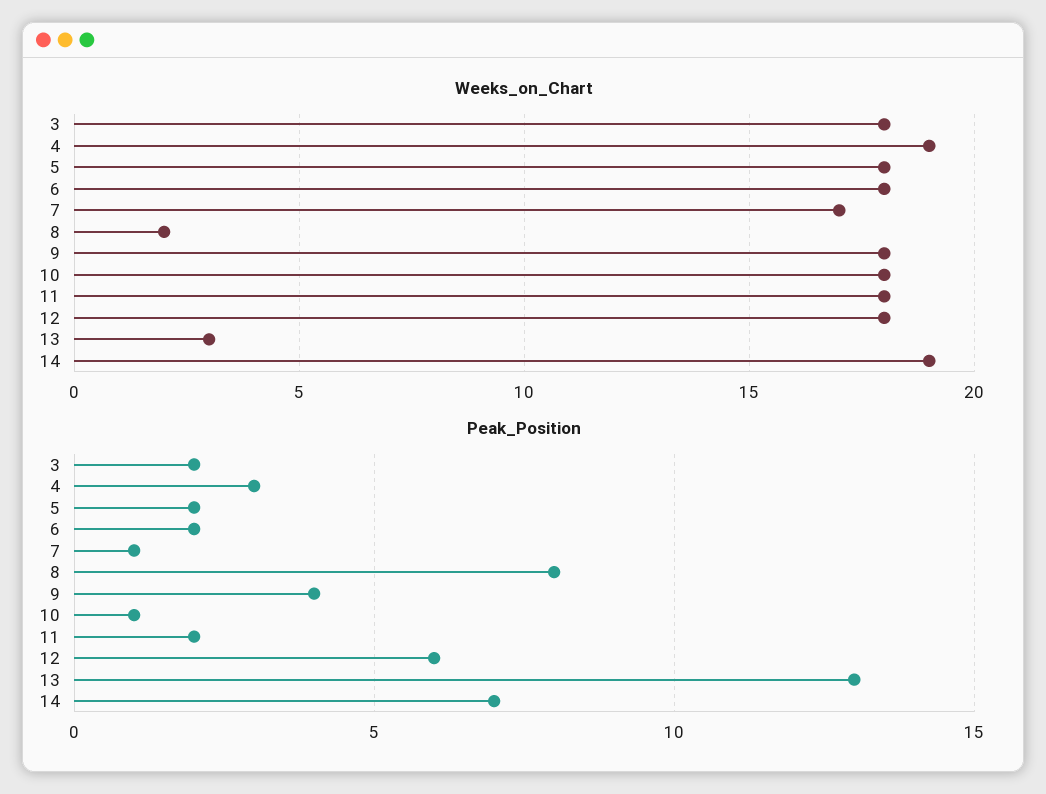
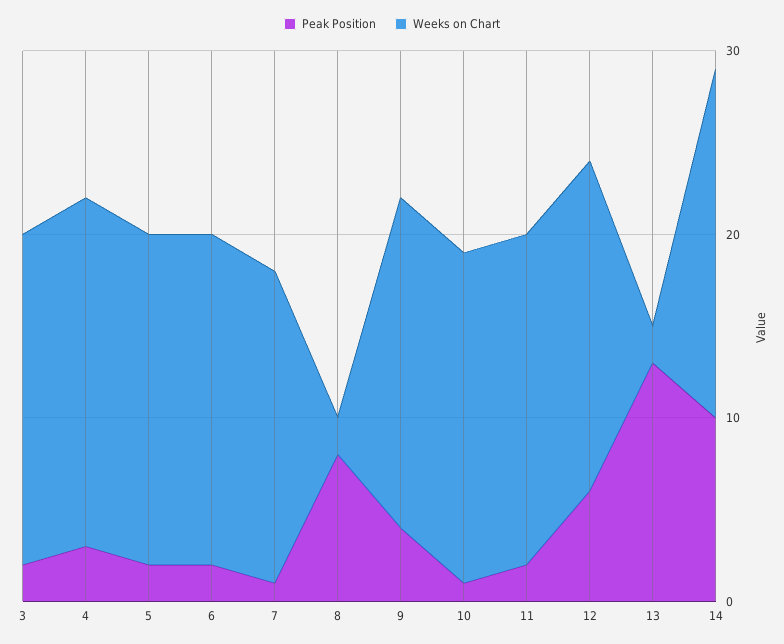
  {
    "Weeks_on_Chart": {
      "3": 18,
      "4": 19,
      "5": 18,
      "6": 18,
      "7": 17,
      "8": 2,
      "9": 18,
      "10": 18,
      "11": 18,
      "12": 18,
-     "13": 3,
+     "13": 2,
      "14": 19
    },
    "Peak_Position": {
      "3": 2,
      "4": 3,
      "5": 2,
      "6": 2,
      "7": 1,
      "8": 8,
      "9": 4,
      "10": 1,
      "11": 2,
      "12": 6,
      "13": 13,
-     "14": 7
+     "14": 10
    }
  }

